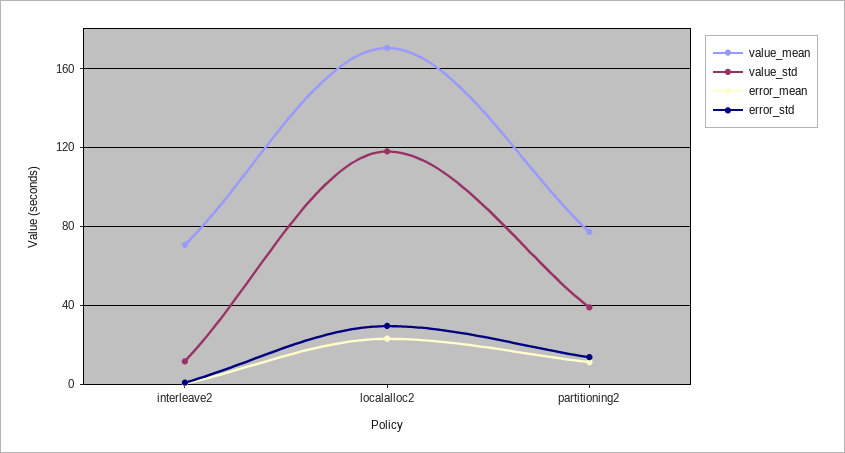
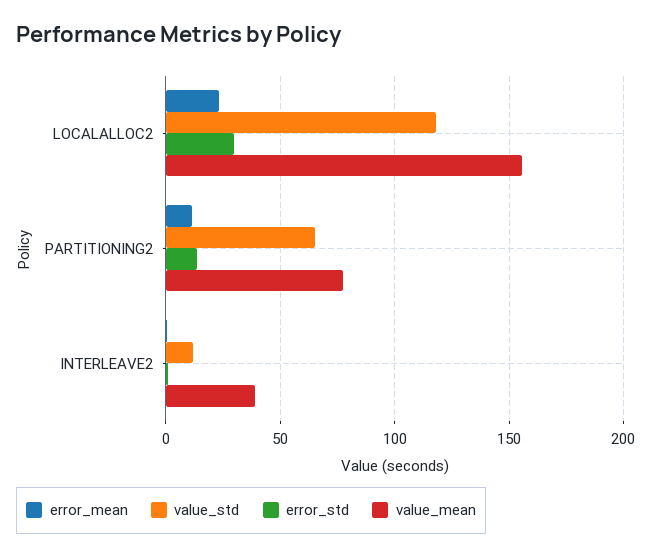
  {
    "value_mean": {
-     "interleave2": 70,
+     "interleave2": 40,
-     "localalloc2": 170,
+     "localalloc2": 155,
      "partitioning2": 75
    },
    "value_std": {
      "interleave2": 10,
      "localalloc2": 120,
-     "partitioning2": 40
+     "partitioning2": 65
    },
    "error_mean": {
      "interleave2": 0,
      "localalloc2": 25,
      "partitioning2": 10
    },
    "error_std": {
      "interleave2": 0,
      "localalloc2": 30,
      "partitioning2": 15
    }
  }

